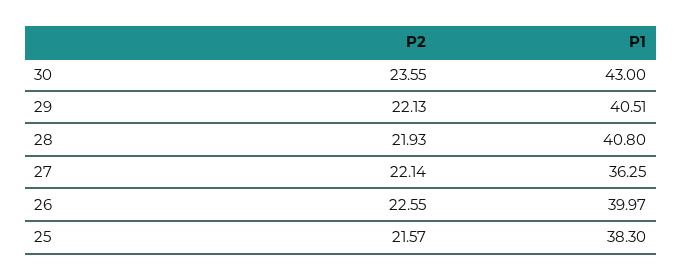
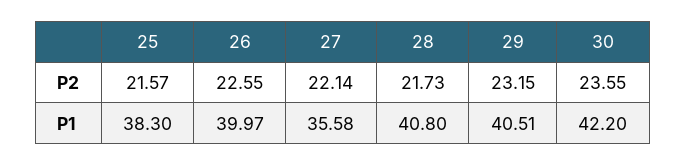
  {
    "P2": {
      "30": 23.55,
-     "29": 22.13,
+     "29": 23.15,
-     "28": 21.93,
+     "28": 21.73,
      "27": 22.14,
      "26": 22.55,
      "25": 21.57
    },
    "P1": {
-     "30": 43,
+     "30": 42.2,
      "29": 40.51,
      "28": 40.8,
-     "27": 36.25,
+     "27": 35.58,
      "26": 39.97,
      "25": 38.3
    }
  }

